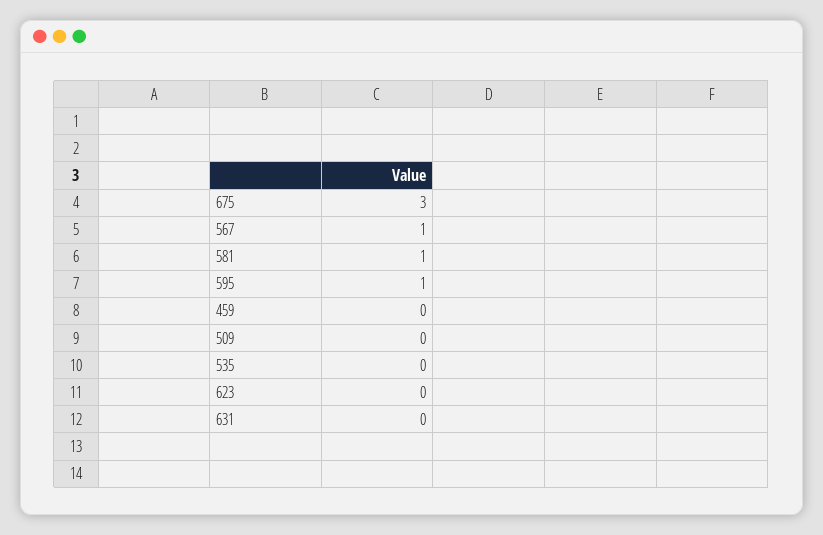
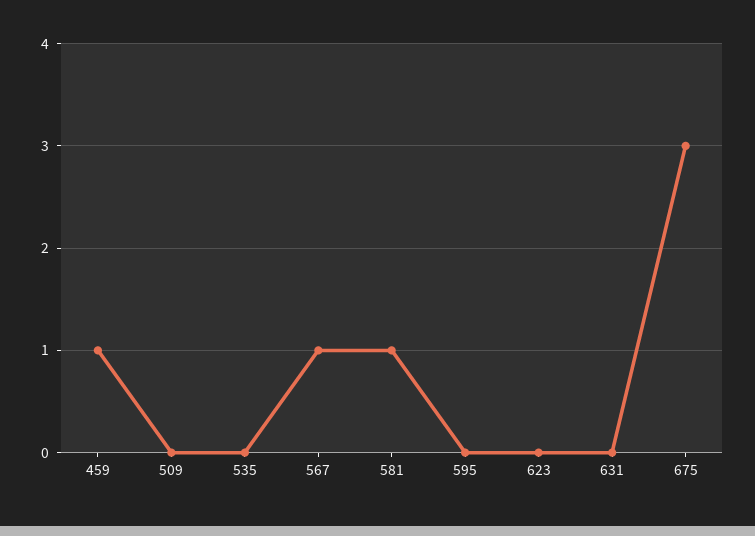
  {
    "675": 3,
    "567": 1,
    "581": 1,
-   "595": 1,
+   "595": 0,
-   "459": 0,
+   "459": 1,
    "509": 0,
    "535": 0,
    "623": 0,
    "631": 0
  }

